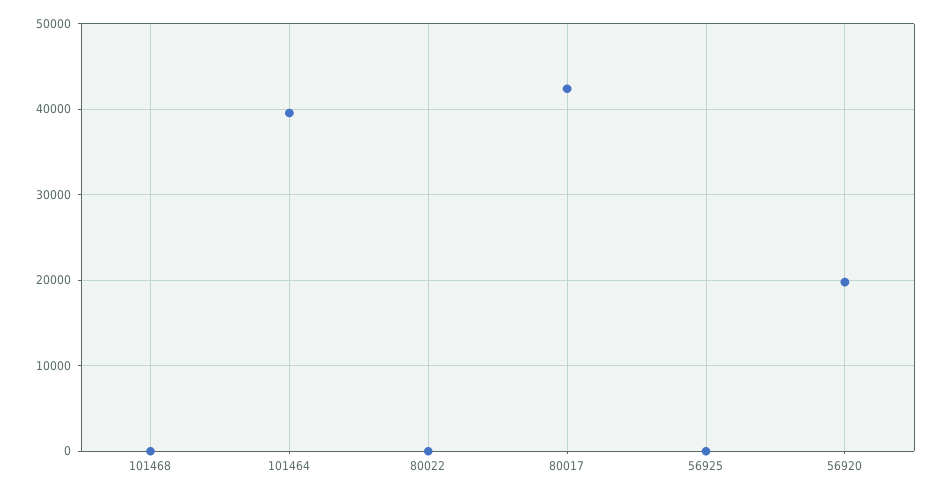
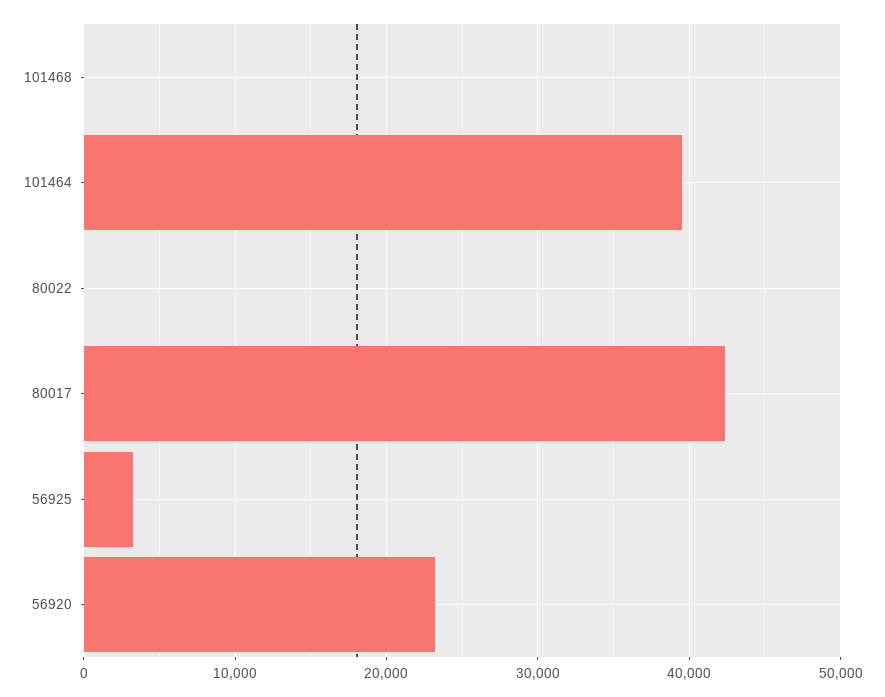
  {
    "101468": 0,
    "101464": 40000,
    "80022": 0,
    "80017": 42000,
-   "56925": 0,
+   "56925": 3000,
-   "56920": 20000
+   "56920": 23000
  }

